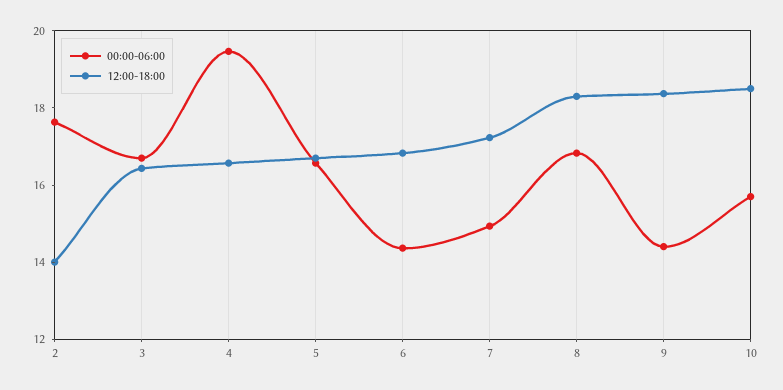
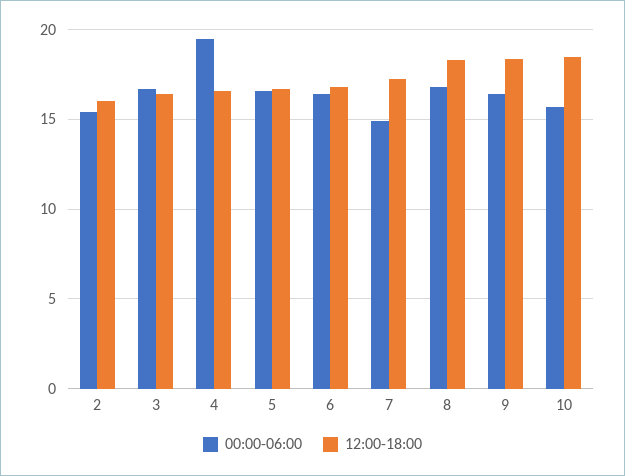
  {
    "00:00-06:00": {
-     "2": 17.5,
+     "2": 15.5,
      "3": 16.5,
      "4": 19.5,
      "5": 16.5,
-     "6": 14.5,
+     "6": 16.5,
      "7": 15,
      "8": 17,
-     "9": 14.5,
+     "9": 16.5,
      "10": 15.5
    },
    "12:00-18:00": {
-     "2": 14,
+     "2": 16,
      "3": 16.5,
      "4": 16.5,
      "5": 16.5,
      "6": 17,
      "7": 17,
      "8": 18.5,
      "9": 18.5,
      "10": 18.5
    }
  }

